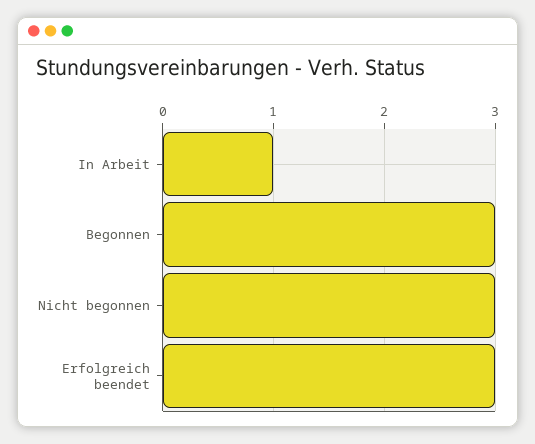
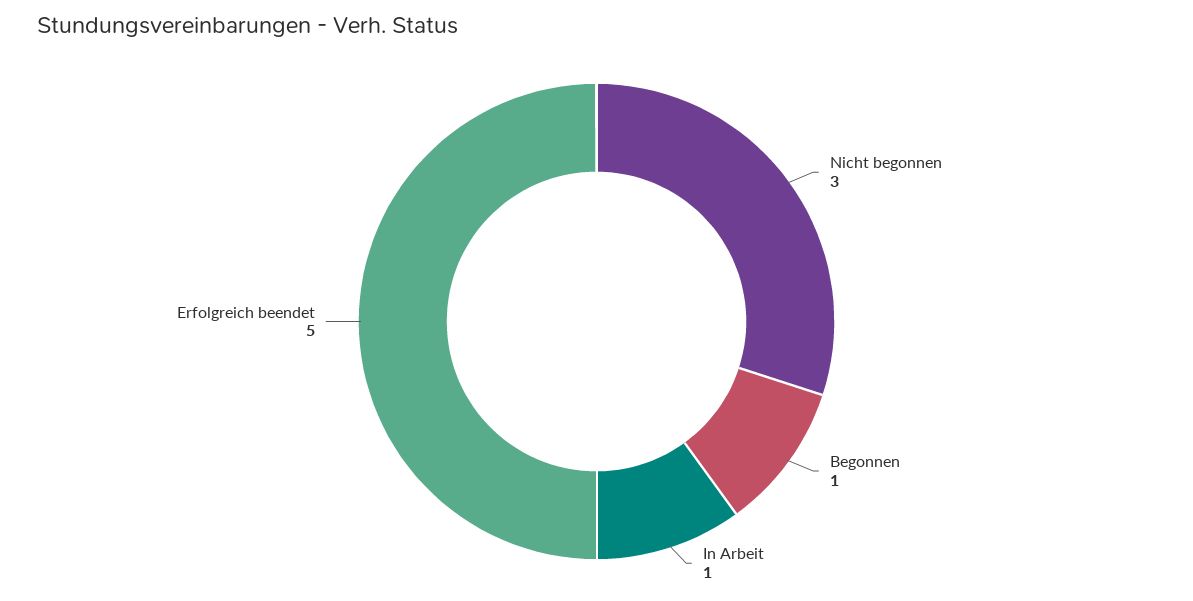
  {
    "In Arbeit": 1,
-   "Begonnen": 3,
+   "Begonnen": 1,
    "Nicht begonnen": 3,
-   "Erfolgreich beendet": 3
+   "Erfolgreich beendet": 5
  }

